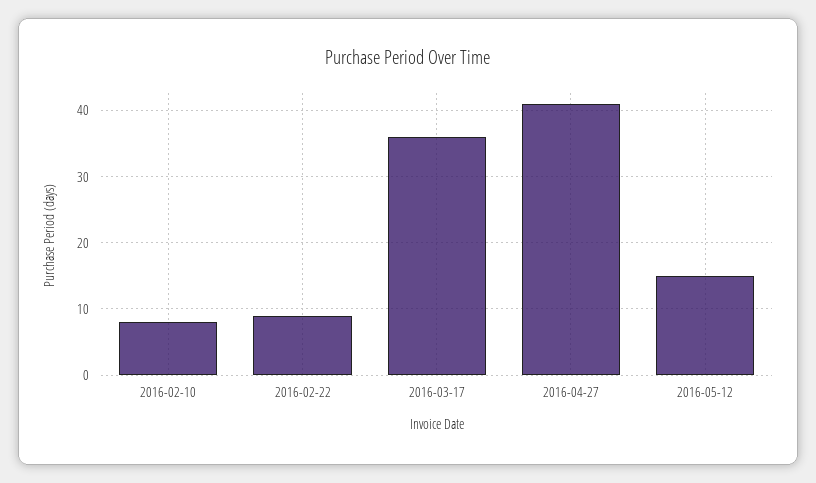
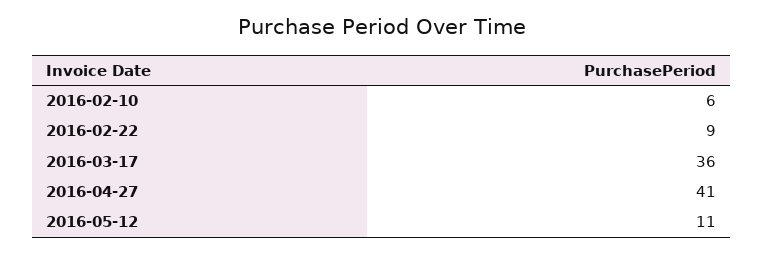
  {
-   "2016-02-10": 8,
+   "2016-02-10": 6,
    "2016-02-22": 9,
    "2016-03-17": 36,
    "2016-04-27": 41,
-   "2016-05-12": 15
+   "2016-05-12": 11
  }

